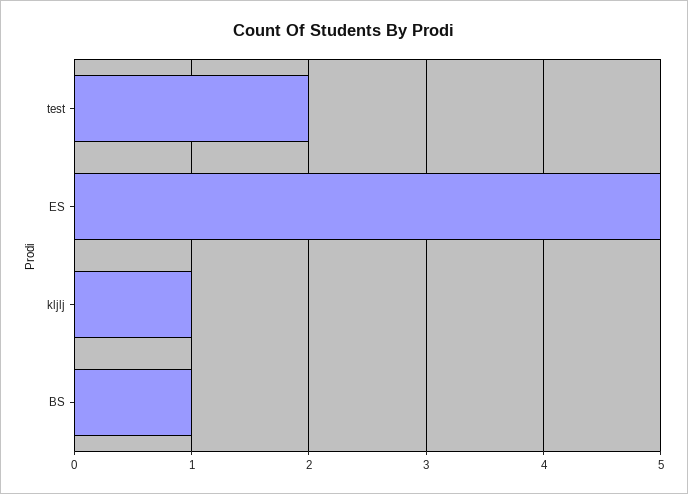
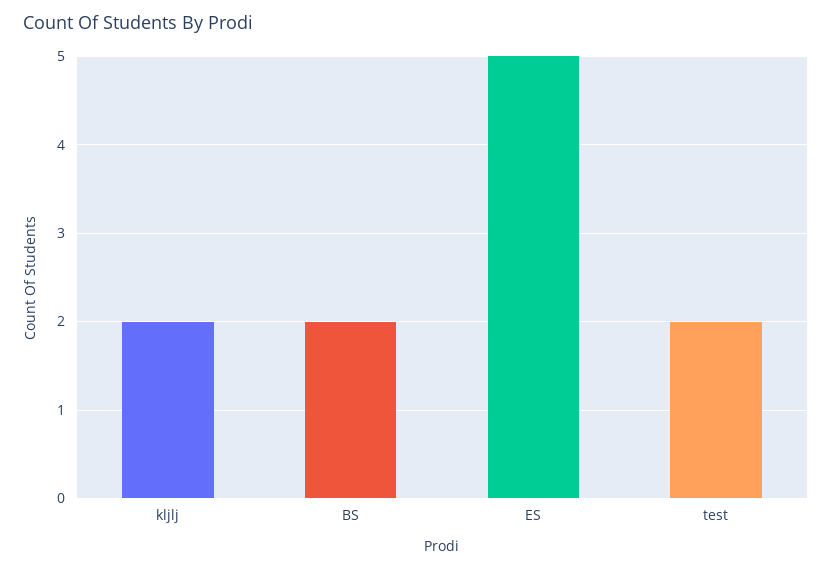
  {
    "test": 2,
    "ES": 5,
-   "kljlj": 1,
+   "kljlj": 2,
-   "BS": 1
+   "BS": 2
  }

